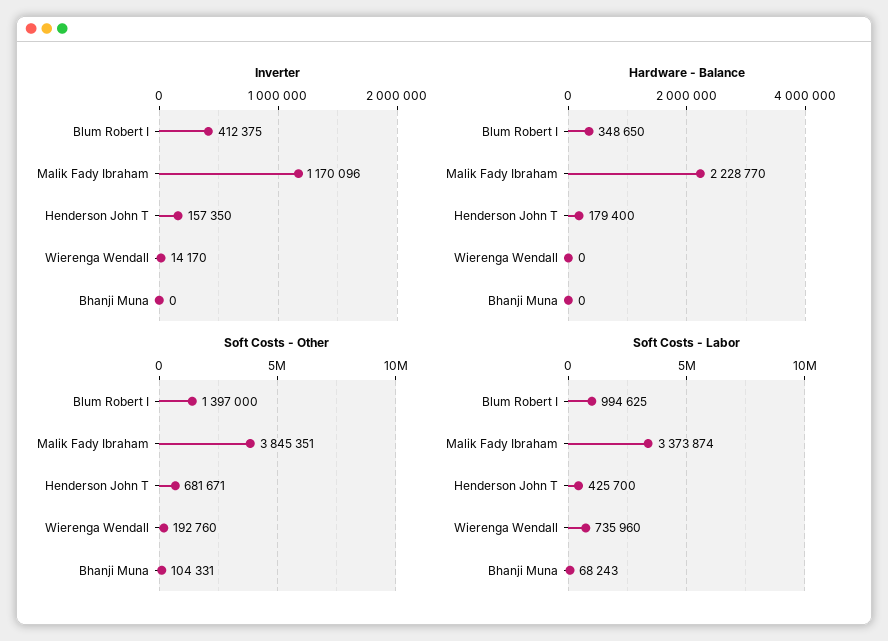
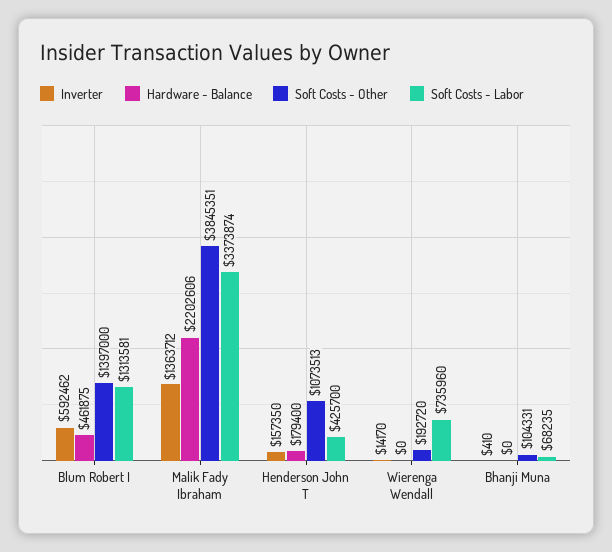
  {
    "Inverter": {
-     "Blum Robert I": 412375,
+     "Blum Robert I": 592462,
-     "Malik Fady Ibraham": 1170096,
+     "Malik Fady Ibraham": 1363712,
      "Henderson John T": 157350,
      "Wierenga Wendall": 14170,
-     "Bhanji Muna": 0
+     "Bhanji Muna": 410
    },
    "Hardware - Balance": {
-     "Blum Robert I": 348650,
+     "Blum Robert I": 461875,
-     "Malik Fady Ibraham": 2228770,
+     "Malik Fady Ibraham": 2202606,
      "Henderson John T": 179400,
      "Wierenga Wendall": 0,
      "Bhanji Muna": 0
    },
    "Soft Costs - Other": {
      "Blum Robert I": 1397000,
      "Malik Fady Ibraham": 3845351,
-     "Henderson John T": 681671,
+     "Henderson John T": 1073513,
-     "Wierenga Wendall": 192760,
+     "Wierenga Wendall": 192720,
      "Bhanji Muna": 104331
    },
    "Soft Costs - Labor": {
-     "Blum Robert I": 994625,
+     "Blum Robert I": 1313581,
      "Malik Fady Ibraham": 3373874,
      "Henderson John T": 425700,
      "Wierenga Wendall": 735960,
-     "Bhanji Muna": 68243
+     "Bhanji Muna": 68235
    }
  }

